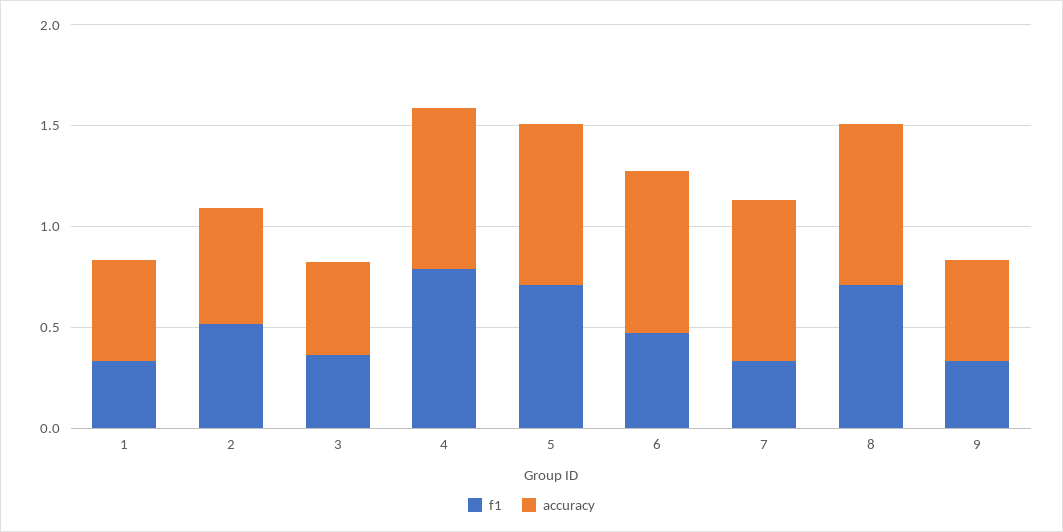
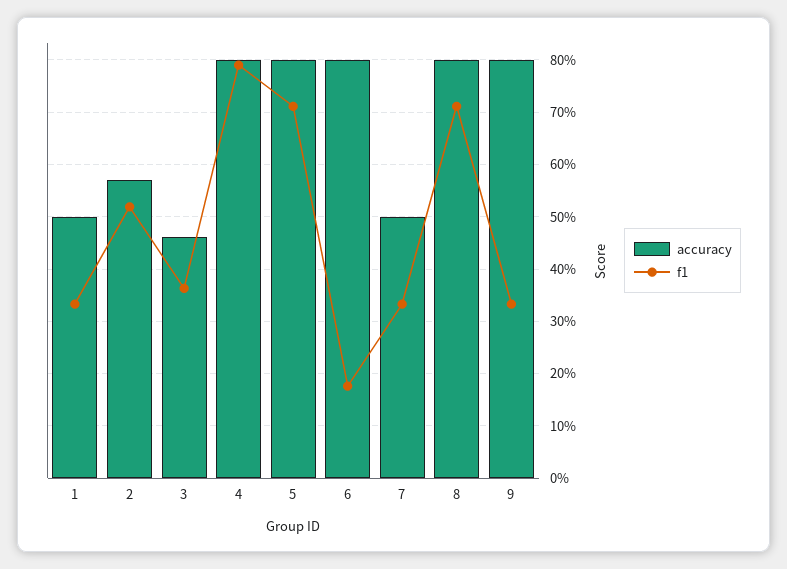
  {
    "f1": {
      "1": 0.34,
      "2": 0.52,
      "3": 0.36,
      "4": 0.8,
      "5": 0.72,
-     "6": 0.5,
+     "6": 0.18,
      "7": 0.34,
      "8": 0.72,
      "9": 0.34
    },
    "accuracy": {
      "1": 0.5,
      "2": 0.58,
      "3": 0.46,
      "4": 0.8,
      "5": 0.8,
      "6": 0.8,
-     "7": 0.8,
+     "7": 0.5,
      "8": 0.8,
-     "9": 0.5
+     "9": 0.8
    }
  }

